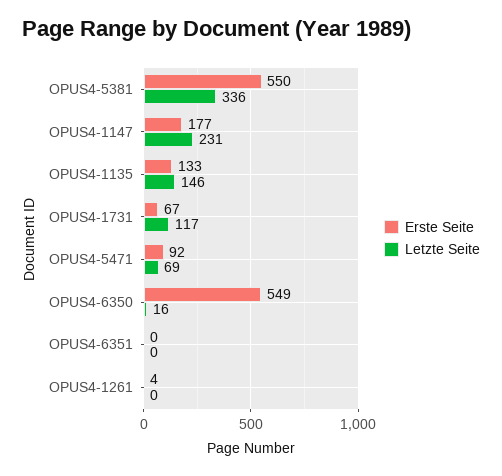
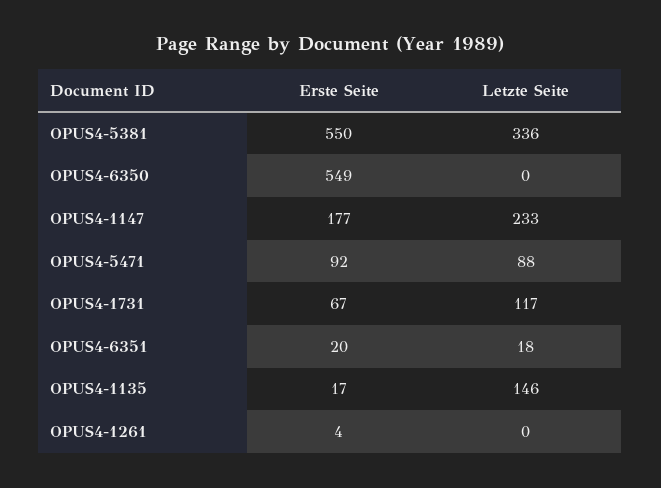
  {
    "Erste Seite": {
      "OPUS4-5381": 550,
      "OPUS4-1147": 177,
-     "OPUS4-1135": 133,
+     "OPUS4-1135": 17,
      "OPUS4-1731": 67,
      "OPUS4-5471": 92,
      "OPUS4-6350": 549,
-     "OPUS4-6351": 0,
+     "OPUS4-6351": 20,
      "OPUS4-1261": 4
    },
    "Letzte Seite": {
      "OPUS4-5381": 336,
-     "OPUS4-1147": 231,
+     "OPUS4-1147": 233,
      "OPUS4-1135": 146,
      "OPUS4-1731": 117,
-     "OPUS4-5471": 69,
+     "OPUS4-5471": 88,
-     "OPUS4-6350": 16,
+     "OPUS4-6350": 0,
-     "OPUS4-6351": 0,
+     "OPUS4-6351": 18,
      "OPUS4-1261": 0
    }
  }

